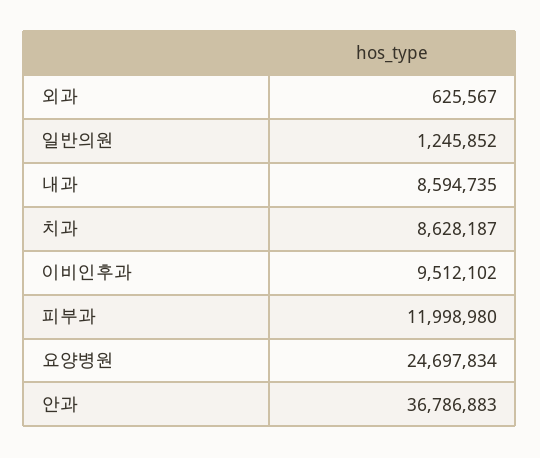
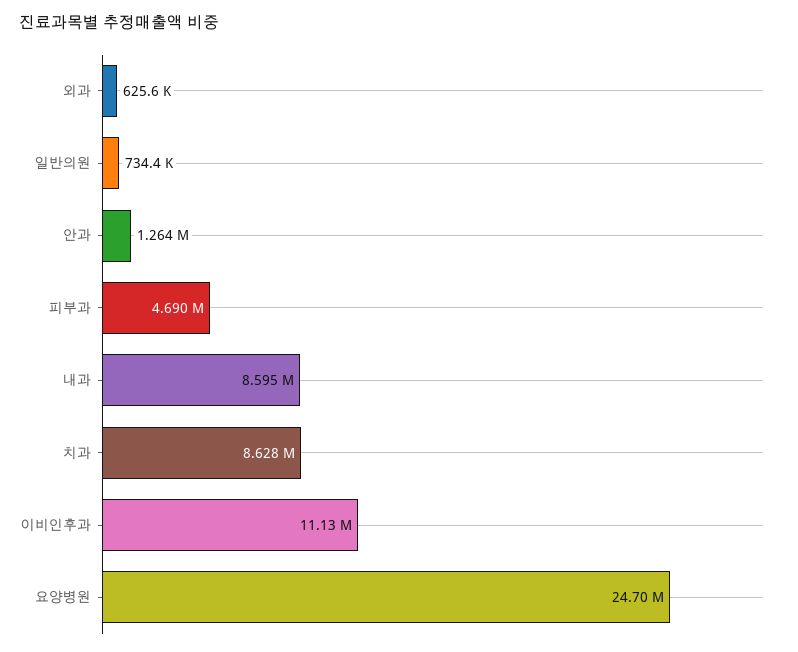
  {
    "외과": 625567,
-   "일반의원": 1245852,
+   "일반의원": 734400,
    "내과": 8594735,
    "치과": 8628187,
-   "이비인후과": 9512102,
+   "이비인후과": 11130000,
-   "피부과": 11998980,
+   "피부과": 4690000,
    "요양병원": 24697834,
-   "안과": 36786883
+   "안과": 1264000
  }

